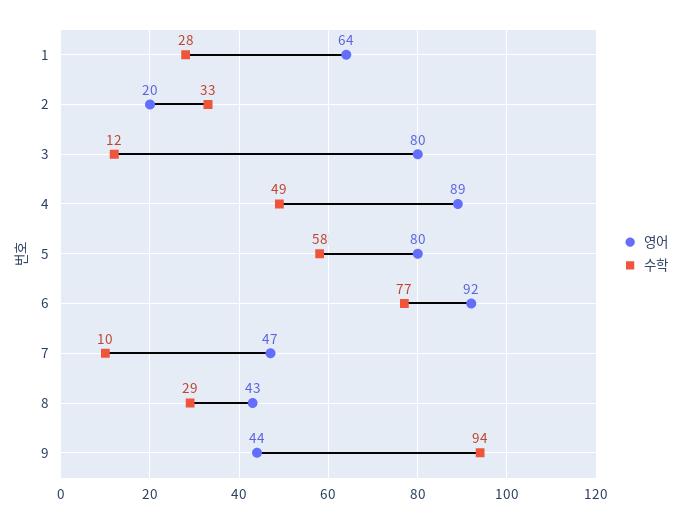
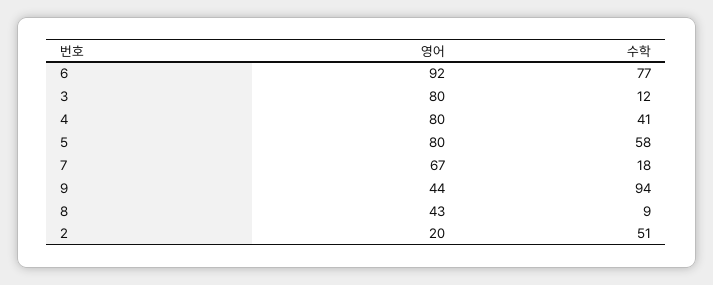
  {
    "영어": {
-     "1": 64,
      "2": 20,
      "3": 80,
-     "4": 89,
+     "4": 80,
      "5": 80,
      "6": 92,
-     "7": 47,
+     "7": 67,
      "8": 43,
      "9": 44
    },
    "수학": {
-     "1": 28,
-     "2": 33,
+     "2": 51,
      "3": 12,
-     "4": 49,
+     "4": 41,
      "5": 58,
      "6": 77,
-     "7": 10,
+     "7": 18,
-     "8": 29,
+     "8": 9,
      "9": 94
    }
  }

